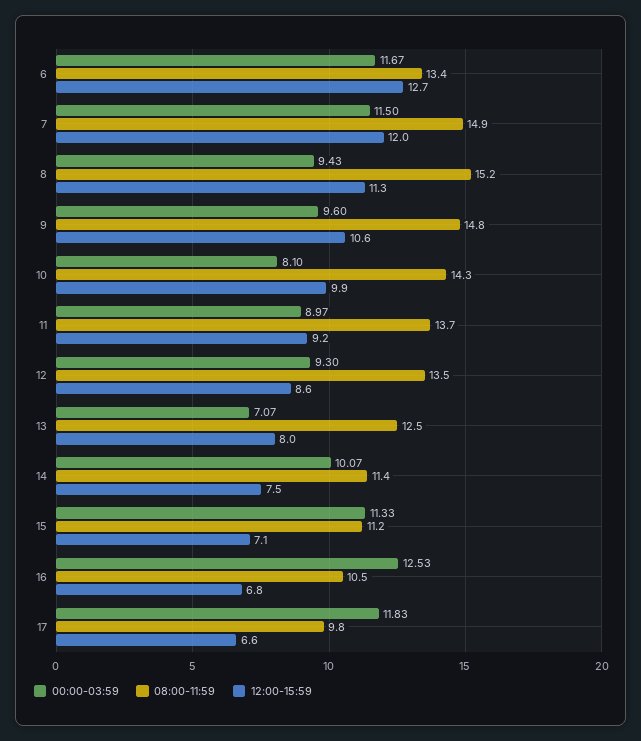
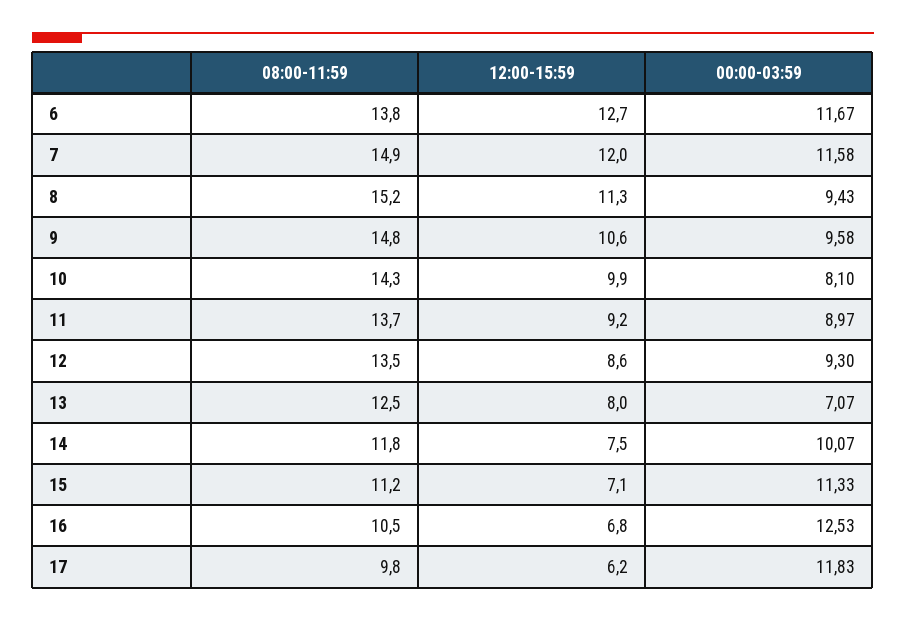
  {
    "00:00-03:59": {
      "6": 11.67,
-     "7": 11.5,
+     "7": 11.58,
      "8": 9.43,
-     "9": 9.6,
+     "9": 9.58,
      "10": 8.1,
      "11": 8.97,
      "12": 9.3,
      "13": 7.07,
      "14": 10.07,
      "15": 11.33,
      "16": 12.53,
      "17": 11.83
    },
    "08:00-11:59": {
-     "6": 13.4,
+     "6": 13.8,
      "7": 14.9,
      "8": 15.2,
      "9": 14.8,
      "10": 14.3,
      "11": 13.7,
      "12": 13.5,
      "13": 12.5,
-     "14": 11.4,
+     "14": 11.8,
      "15": 11.2,
      "16": 10.5,
      "17": 9.8
    },
    "12:00-15:59": {
      "6": 12.7,
      "7": 12,
      "8": 11.3,
      "9": 10.6,
      "10": 9.9,
      "11": 9.2,
      "12": 8.6,
      "13": 8,
      "14": 7.5,
      "15": 7.1,
      "16": 6.8,
-     "17": 6.6
+     "17": 6.2
    }
  }

